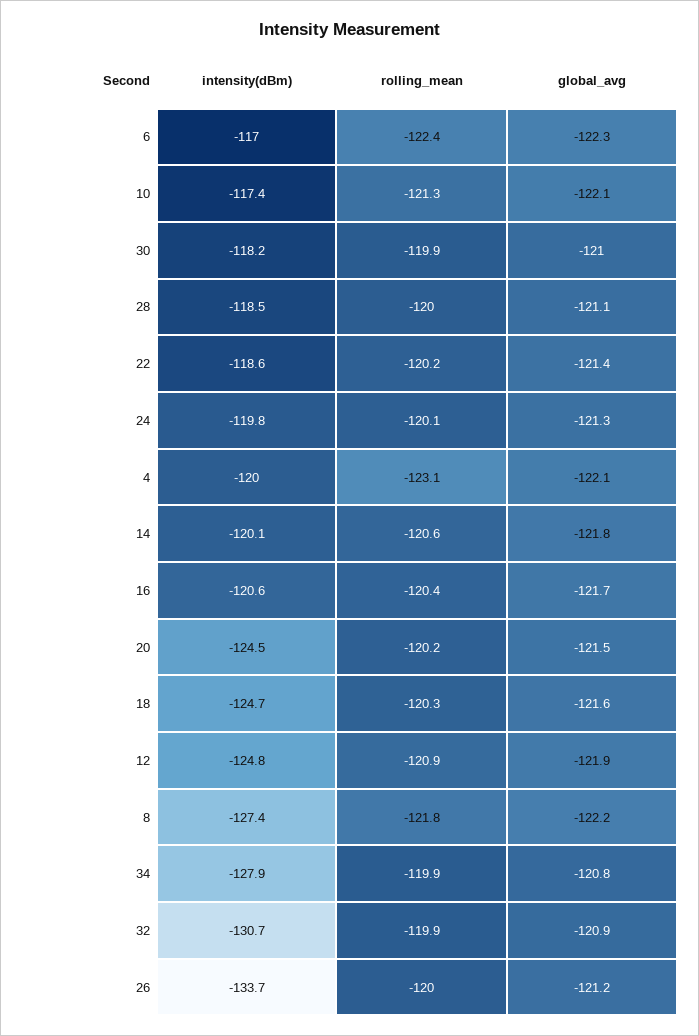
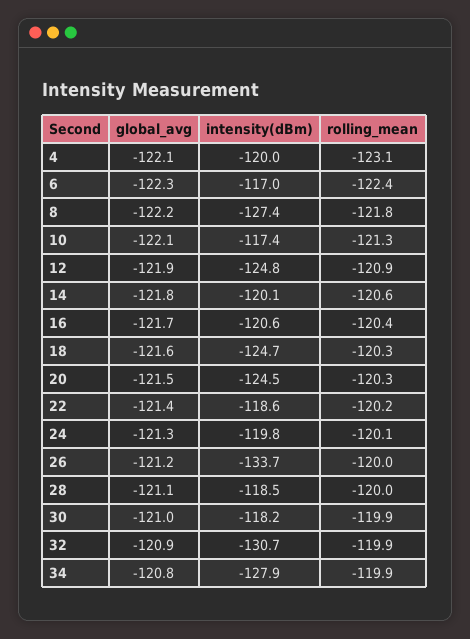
  {
    "intensity(dBm)": {
      "6": -117,
      "10": -117.4,
      "30": -118.2,
      "28": -118.5,
      "22": -118.6,
      "24": -119.8,
      "4": -120,
      "14": -120.1,
      "16": -120.6,
      "20": -124.5,
      "18": -124.7,
      "12": -124.8,
      "8": -127.4,
      "34": -127.9,
      "32": -130.7,
      "26": -133.7
    },
    "rolling_mean": {
      "6": -122.4,
      "10": -121.3,
      "30": -119.9,
      "28": -120,
      "22": -120.2,
      "24": -120.1,
      "4": -123.1,
      "14": -120.6,
      "16": -120.4,
-     "20": -120.2,
+     "20": -120.3,
      "18": -120.3,
      "12": -120.9,
      "8": -121.8,
      "34": -119.9,
      "32": -119.9,
      "26": -120
    },
    "global_avg": {
      "6": -122.3,
      "10": -122.1,
      "30": -121,
      "28": -121.1,
      "22": -121.4,
      "24": -121.3,
      "4": -122.1,
      "14": -121.8,
      "16": -121.7,
      "20": -121.5,
      "18": -121.6,
      "12": -121.9,
      "8": -122.2,
      "34": -120.8,
      "32": -120.9,
      "26": -121.2
    }
  }

